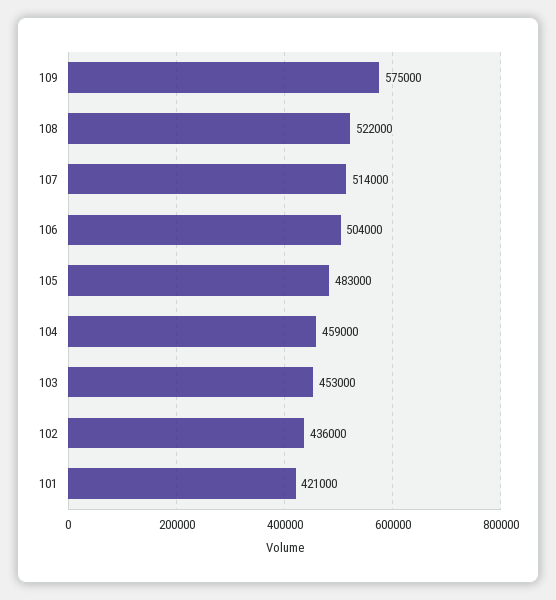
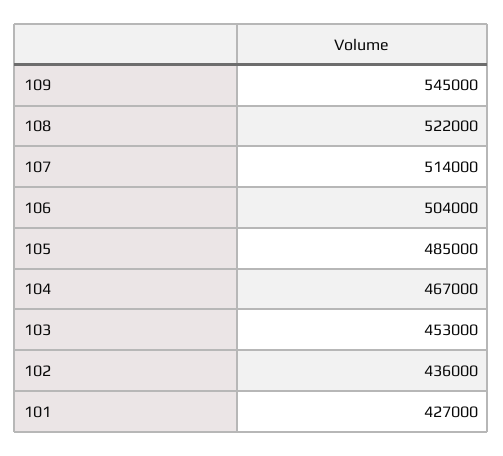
  {
-   "109": 575000,
+   "109": 545000,
    "108": 522000,
    "107": 514000,
    "106": 504000,
-   "105": 483000,
+   "105": 485000,
-   "104": 459000,
+   "104": 467000,
    "103": 453000,
    "102": 436000,
-   "101": 421000
+   "101": 427000
  }

